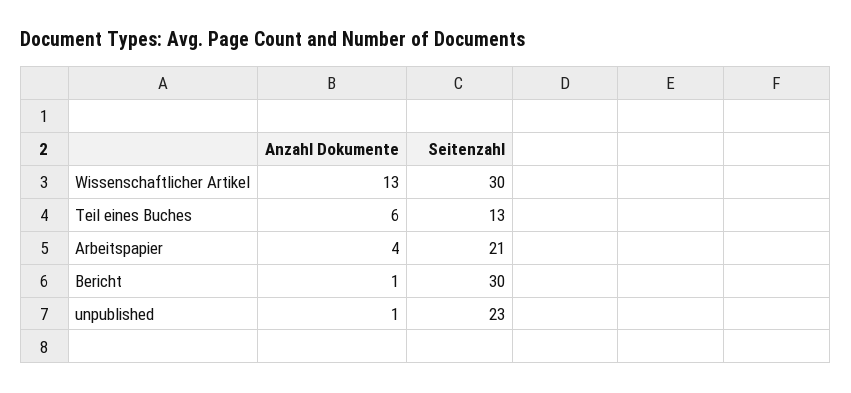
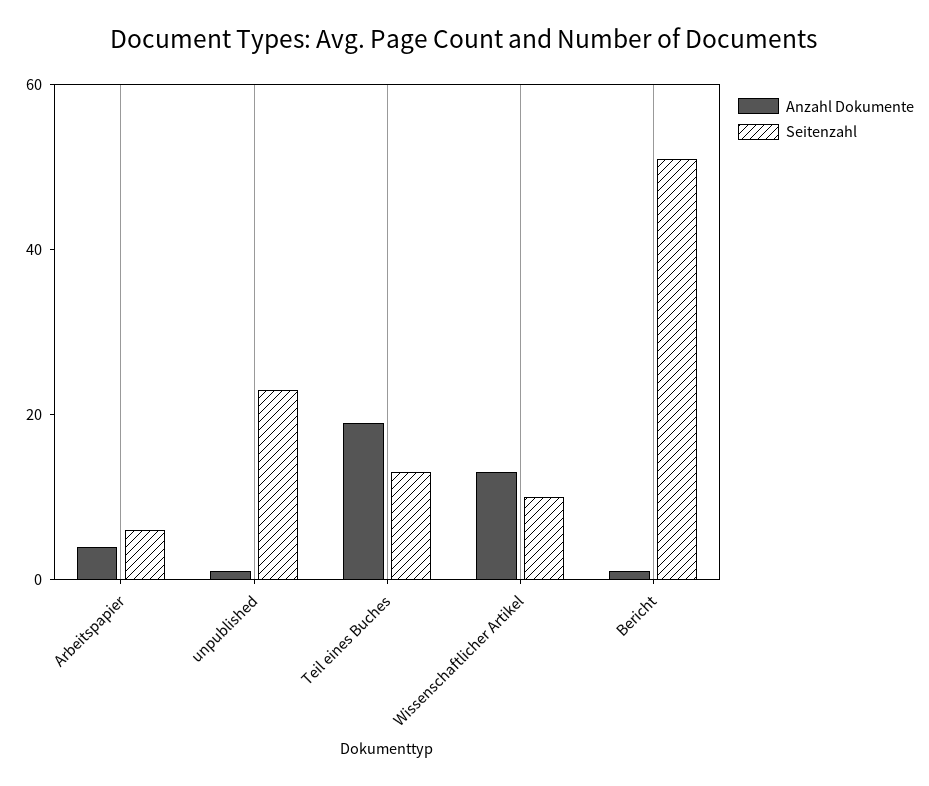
  {
    "Anzahl Dokumente": {
      "Wissenschaftlicher Artikel": 13,
-     "Teil eines Buches": 6,
+     "Teil eines Buches": 20,
      "Arbeitspapier": 4,
      "Bericht": 1,
      "unpublished": 1
    },
    "Seitenzahl": {
-     "Wissenschaftlicher Artikel": 30,
+     "Wissenschaftlicher Artikel": 10,
      "Teil eines Buches": 13,
-     "Arbeitspapier": 21,
+     "Arbeitspapier": 5,
-     "Bericht": 30,
+     "Bericht": 50,
      "unpublished": 23
    }
  }

